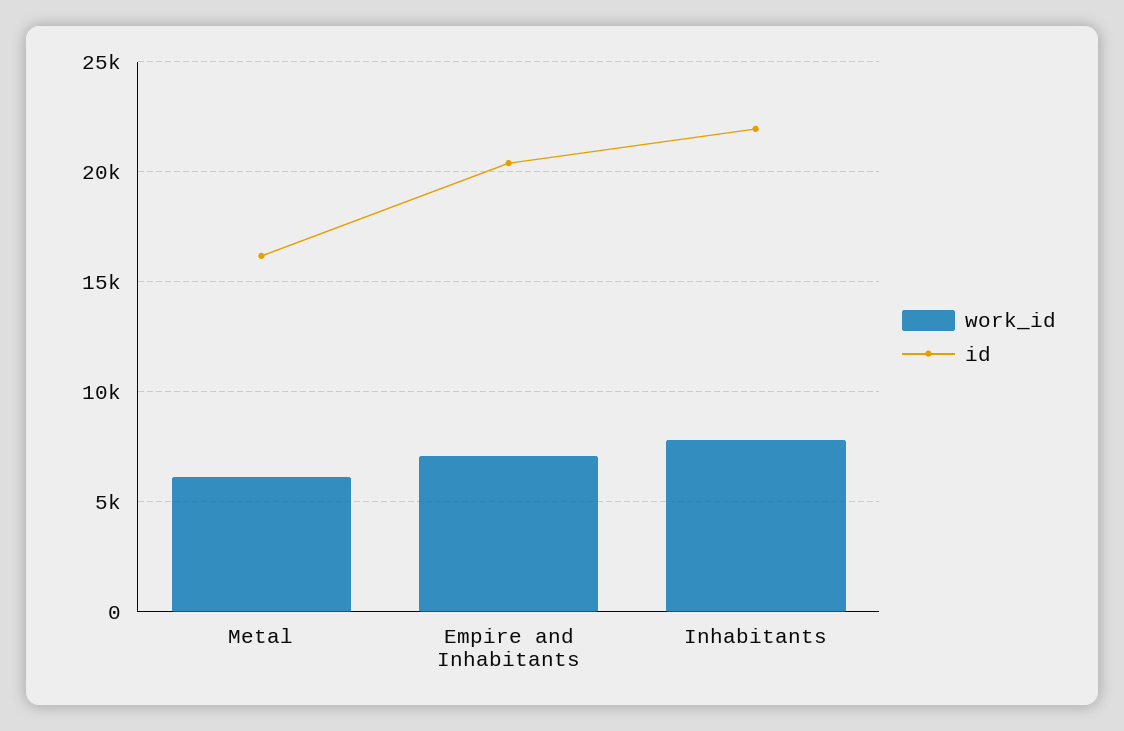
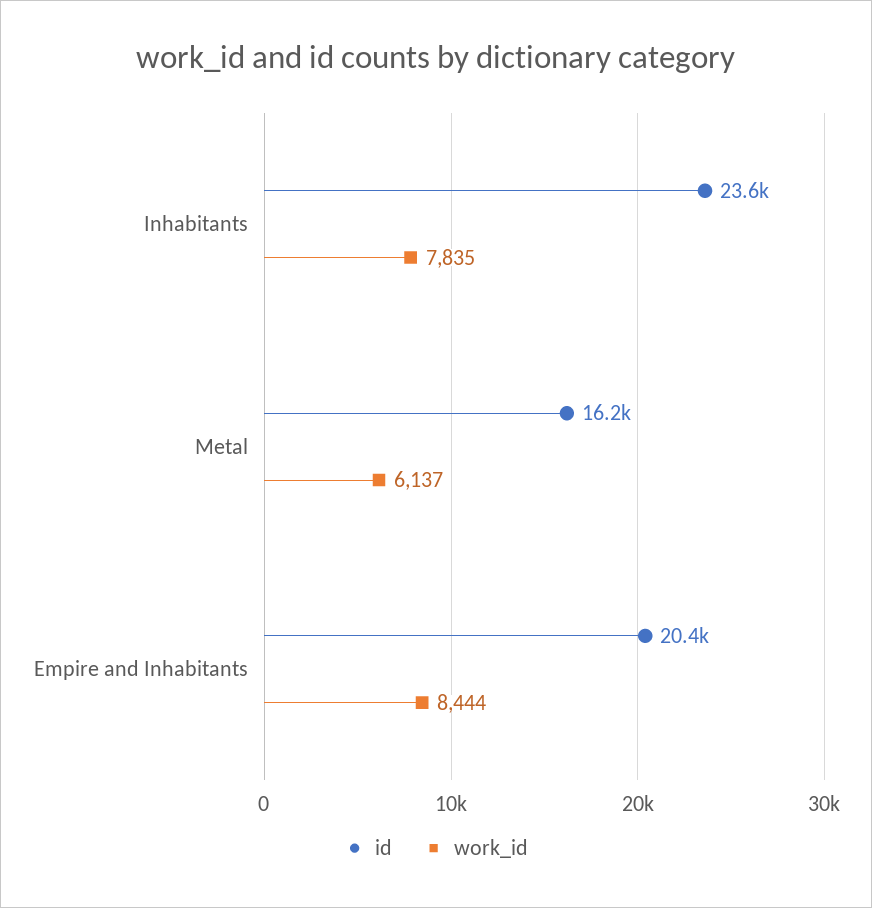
  {
    "work_id": {
      "Metal": 6137,
-     "Empire and Inhabitants": 7000,
+     "Empire and Inhabitants": 8444,
      "Inhabitants": 7835
    },
    "id": {
      "Metal": 16200,
      "Empire and Inhabitants": 20400,
-     "Inhabitants": 22000
+     "Inhabitants": 23600
    }
  }

